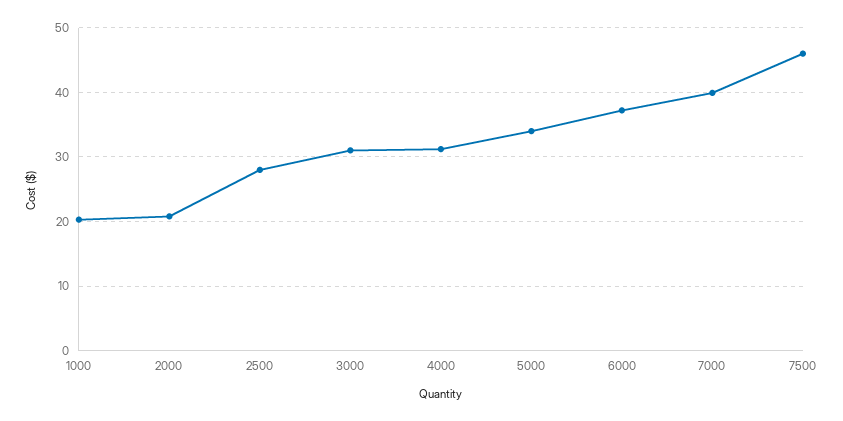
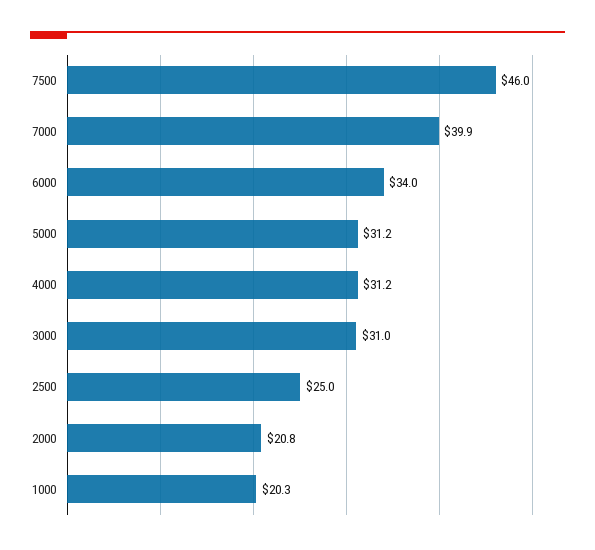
  {
    "1000": 20.3,
    "2000": 20.8,
-   "2500": 28,
+   "2500": 25,
    "3000": 31,
    "4000": 31.2,
-   "5000": 34,
+   "5000": 31.2,
-   "6000": 37,
+   "6000": 34,
    "7000": 39.9,
    "7500": 46
  }

